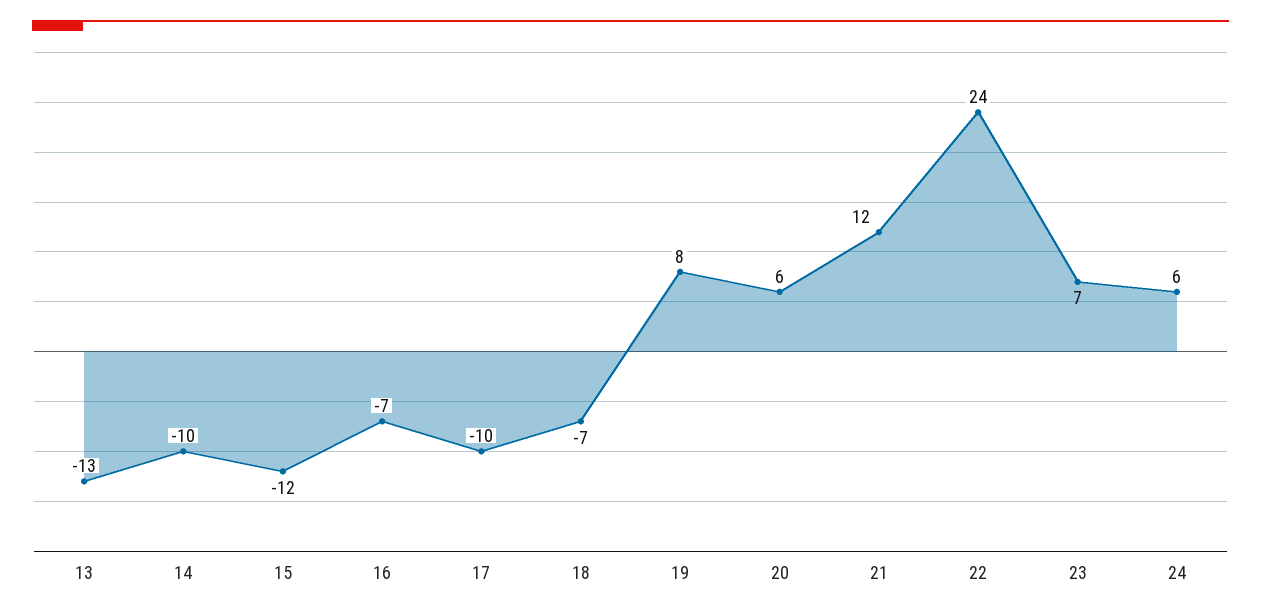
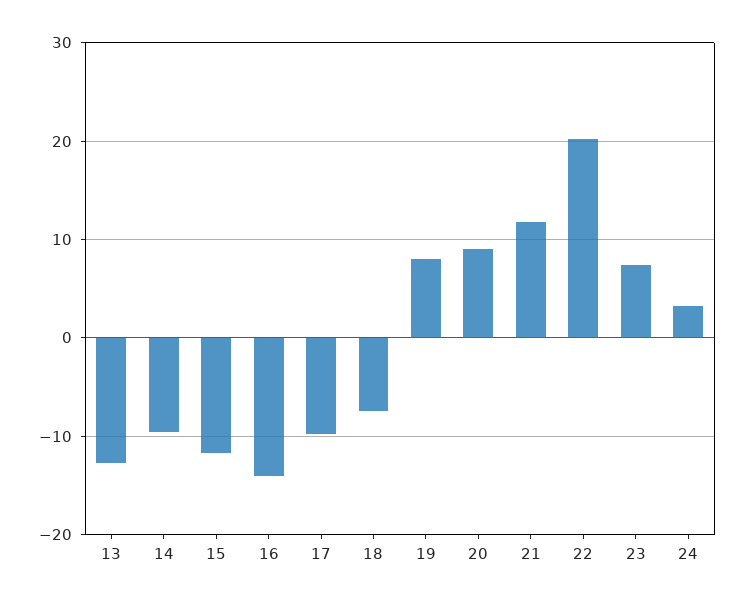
  {
    "13": -13,
    "14": -10,
    "15": -12,
-   "16": -7,
+   "16": -14,
    "17": -10,
    "18": -7,
    "19": 8,
-   "20": 6,
+   "20": 9,
    "21": 12,
-   "22": 24,
+   "22": 20,
    "23": 7,
-   "24": 6
+   "24": 3
  }

